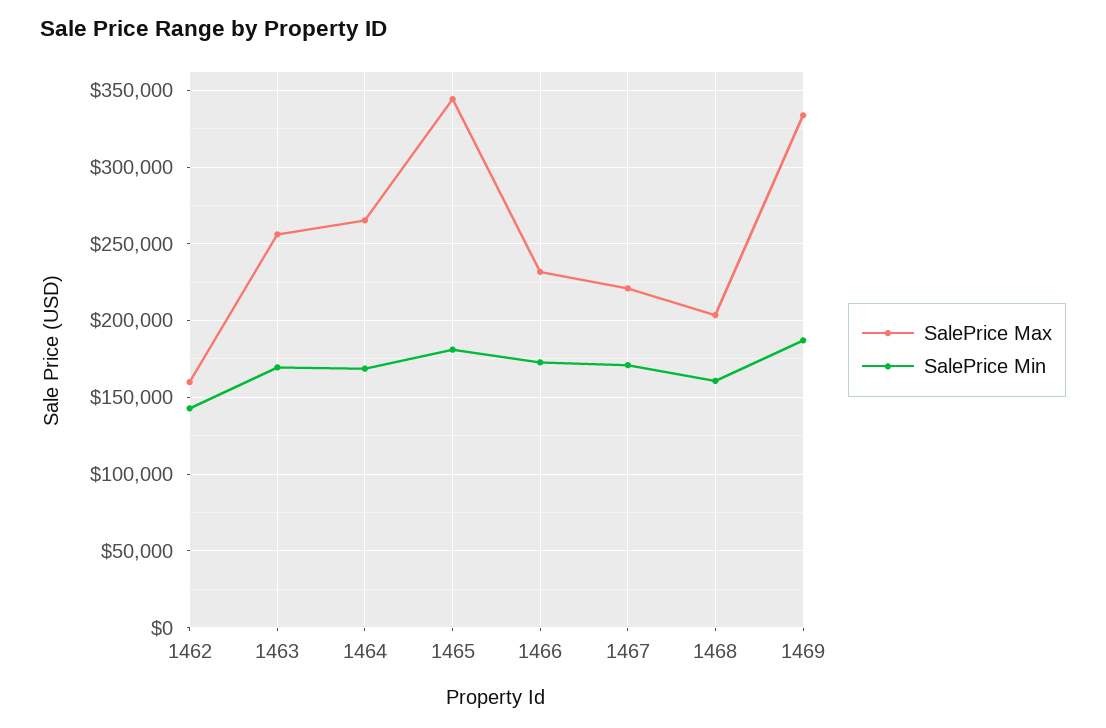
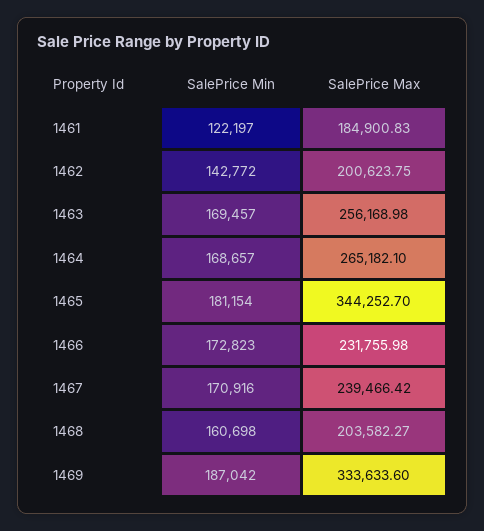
  {
    "SalePrice Max": {
-     "1462": 160000,
+     "1462": 200623.75,
      "1463": 256168.98,
      "1464": 265182.1,
      "1465": 344252.7,
      "1466": 231755.98,
-     "1467": 220000,
+     "1467": 239466.42,
      "1468": 203582.27,
-     "1469": 333633.6
+     "1469": 333633.6,
+     "1461": 184900.83
    },
    "SalePrice Min": {
      "1462": 142772,
      "1463": 169457,
      "1464": 168657,
      "1465": 181154,
      "1466": 172823,
      "1467": 170916,
      "1468": 160698,
-     "1469": 187042
+     "1469": 187042,
+     "1461": 122197
    }
  }

